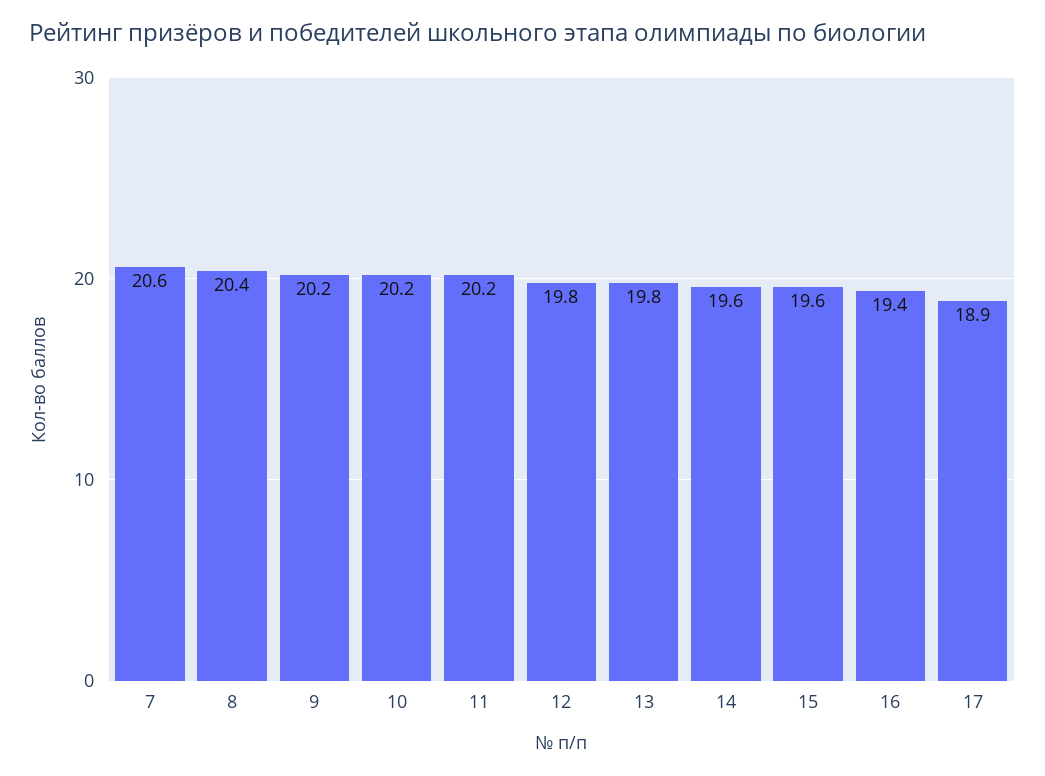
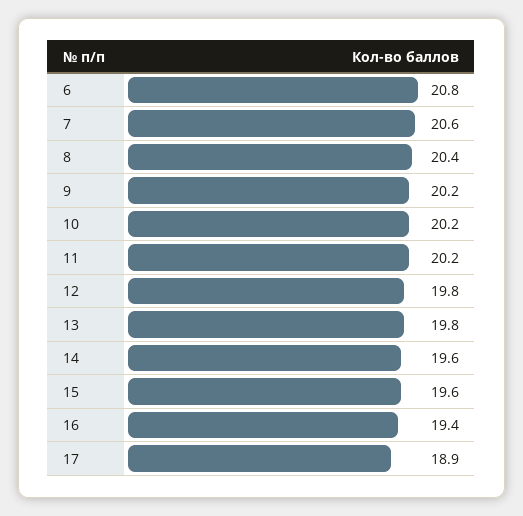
  {
    "7": 20.6,
    "8": 20.4,
    "9": 20.2,
    "10": 20.2,
    "11": 20.2,
    "12": 19.8,
    "13": 19.8,
    "14": 19.6,
    "15": 19.6,
    "16": 19.4,
-   "17": 18.9
+   "17": 18.9,
+   "6": 20.8
  }

